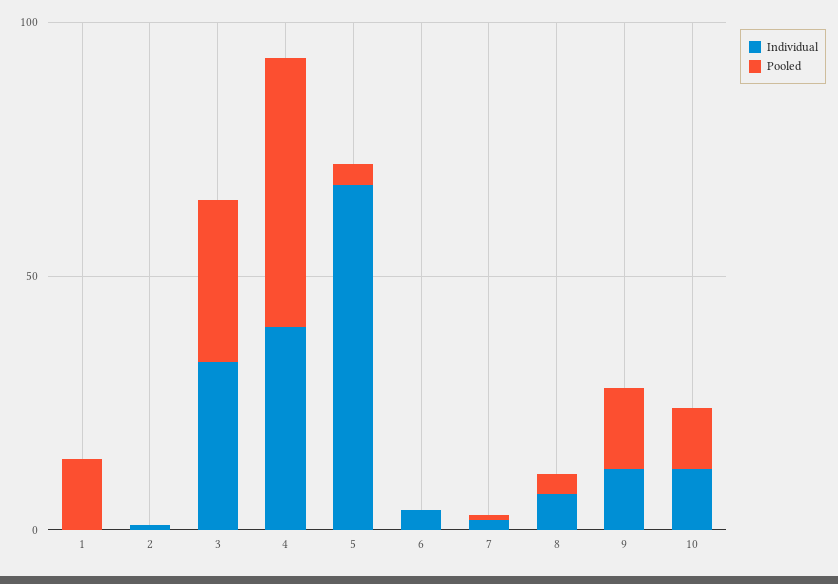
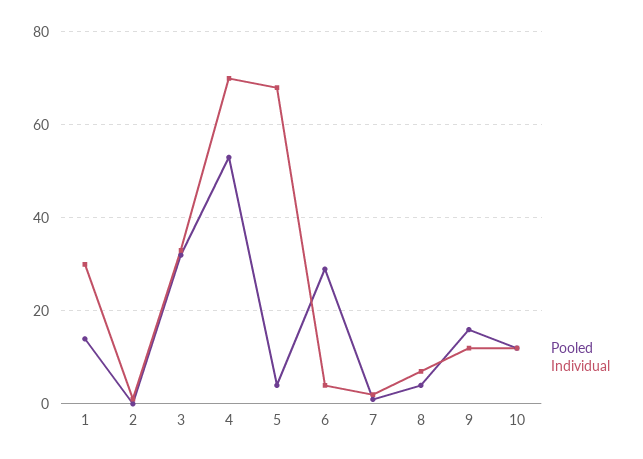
  {
    "Individual": {
-     "1": 0,
+     "1": 30,
      "2": 0,
      "3": 35,
-     "4": 40,
+     "4": 70,
      "5": 70,
      "6": 5,
      "7": 0,
      "8": 5,
      "9": 10,
      "10": 10
    },
    "Pooled": {
      "1": 15,
      "2": 0,
      "3": 30,
      "4": 55,
      "5": 5,
-     "6": 0,
+     "6": 30,
      "7": 0,
      "8": 5,
      "9": 15,
      "10": 10
    }
  }

